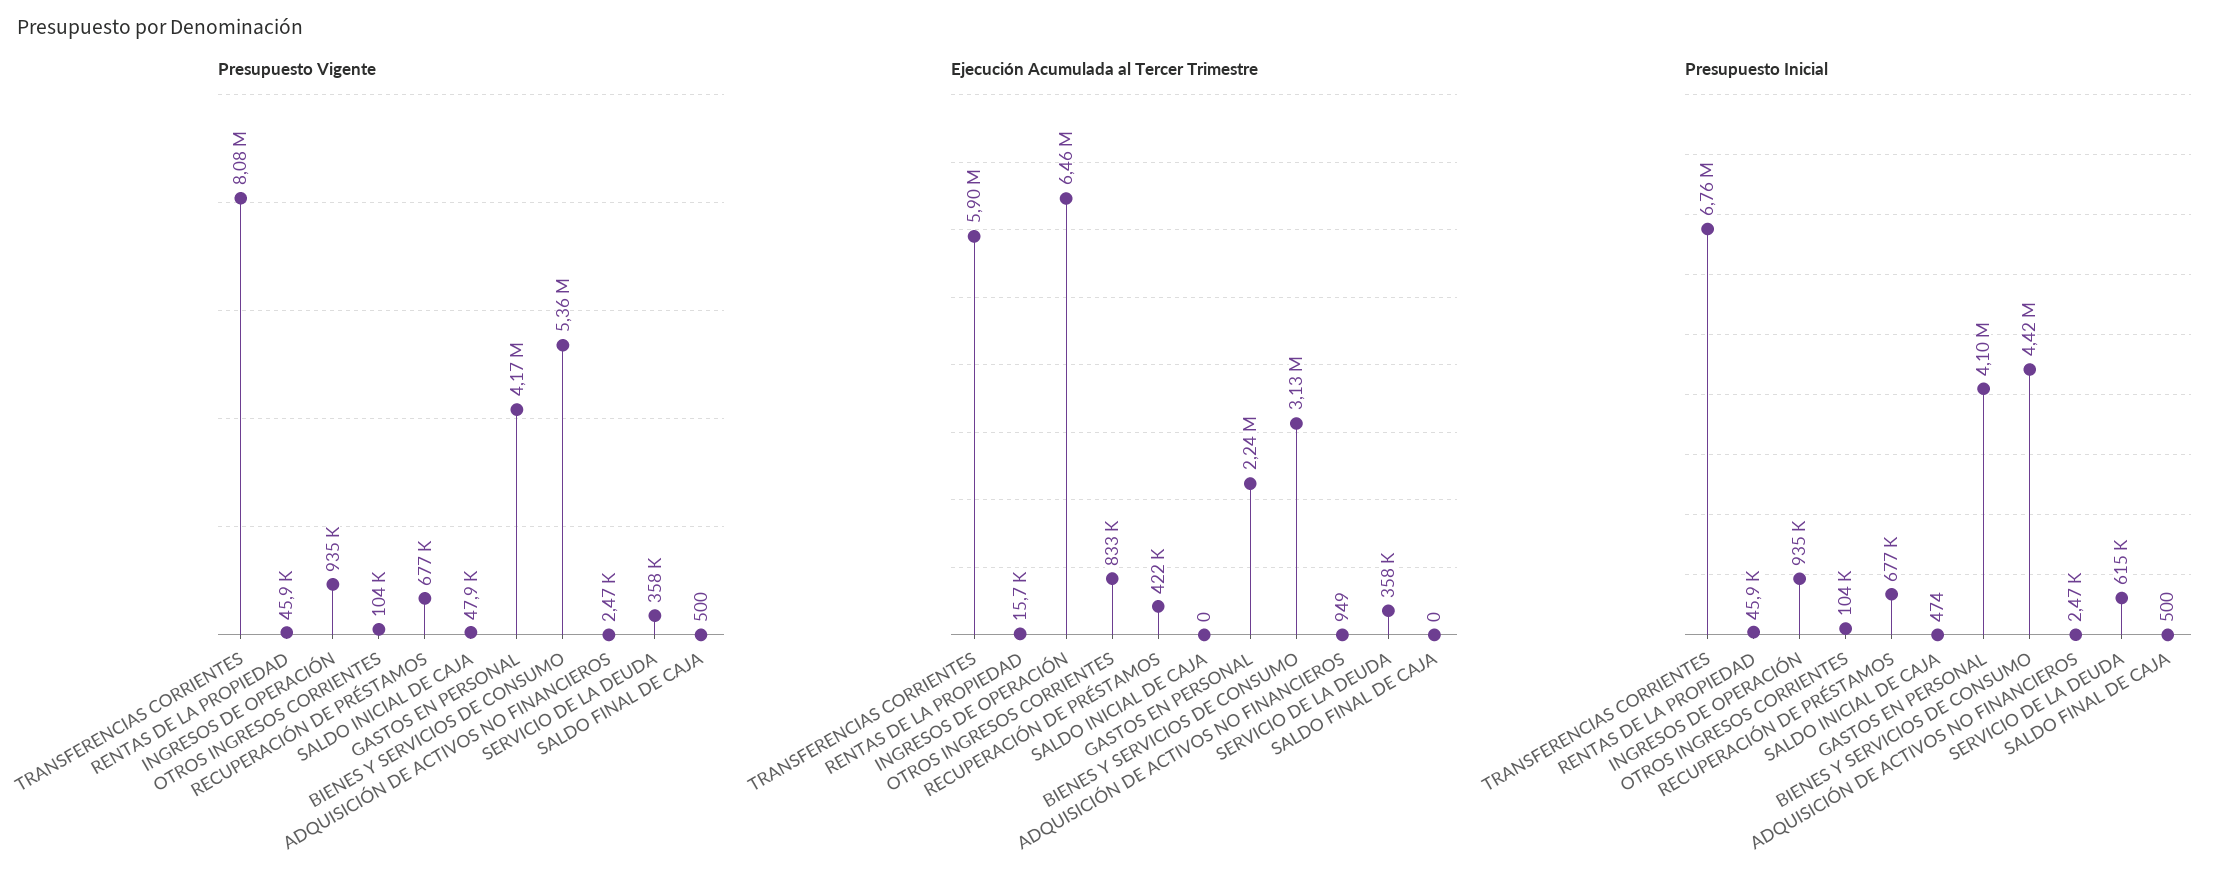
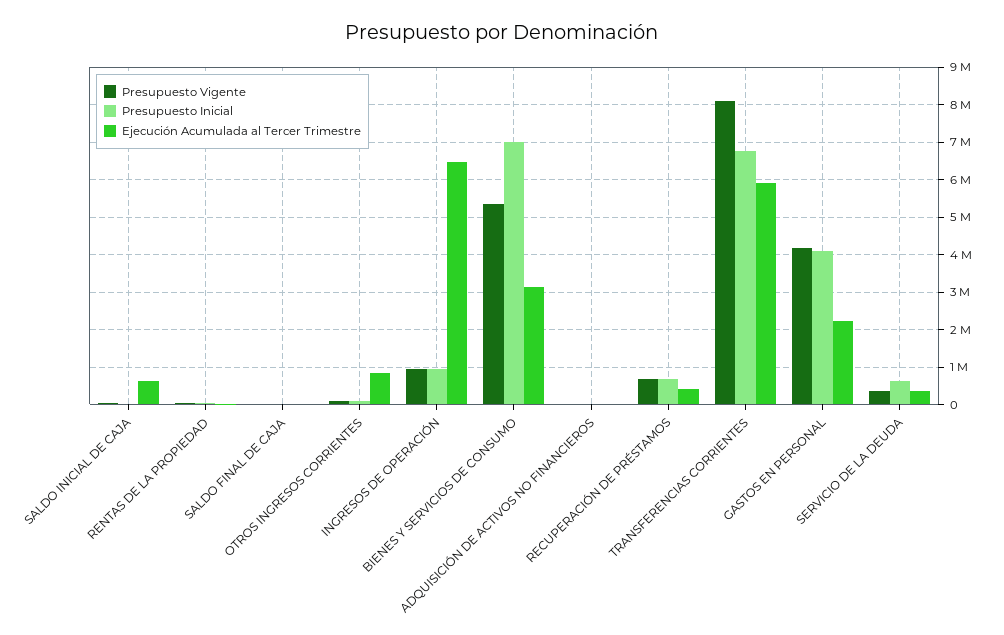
  {
    "Presupuesto Vigente": {
      "TRANSFERENCIAS CORRIENTES": 8080000,
      "RENTAS DE LA PROPIEDAD": 45900,
      "INGRESOS DE OPERACIÓN": 935000,
      "OTROS INGRESOS CORRIENTES": 104000,
      "RECUPERACIÓN DE PRÉSTAMOS": 677000,
      "SALDO INICIAL DE CAJA": 47900,
      "GASTOS EN PERSONAL": 4170000,
      "BIENES Y SERVICIOS DE CONSUMO": 5360000,
      "ADQUISICIÓN DE ACTIVOS NO FINANCIEROS": 2470,
      "SERVICIO DE LA DEUDA": 358000,
      "SALDO FINAL DE CAJA": 500
    },
    "Ejecución Acumulada al Tercer Trimestre": {
      "TRANSFERENCIAS CORRIENTES": 5900000,
      "RENTAS DE LA PROPIEDAD": 15700,
      "INGRESOS DE OPERACIÓN": 6460000,
      "OTROS INGRESOS CORRIENTES": 833000,
      "RECUPERACIÓN DE PRÉSTAMOS": 422000,
-     "SALDO INICIAL DE CAJA": 0,
+     "SALDO INICIAL DE CAJA": 600000,
      "GASTOS EN PERSONAL": 2240000,
      "BIENES Y SERVICIOS DE CONSUMO": 3130000,
      "ADQUISICIÓN DE ACTIVOS NO FINANCIEROS": 949,
      "SERVICIO DE LA DEUDA": 358000,
      "SALDO FINAL DE CAJA": 0
    },
    "Presupuesto Inicial": {
      "TRANSFERENCIAS CORRIENTES": 6760000,
      "RENTAS DE LA PROPIEDAD": 45900,
      "INGRESOS DE OPERACIÓN": 935000,
      "OTROS INGRESOS CORRIENTES": 104000,
      "RECUPERACIÓN DE PRÉSTAMOS": 677000,
      "SALDO INICIAL DE CAJA": 474,
      "GASTOS EN PERSONAL": 4100000,
-     "BIENES Y SERVICIOS DE CONSUMO": 4420000,
+     "BIENES Y SERVICIOS DE CONSUMO": 7000000,
      "ADQUISICIÓN DE ACTIVOS NO FINANCIEROS": 2470,
      "SERVICIO DE LA DEUDA": 615000,
      "SALDO FINAL DE CAJA": 500
    }
  }

